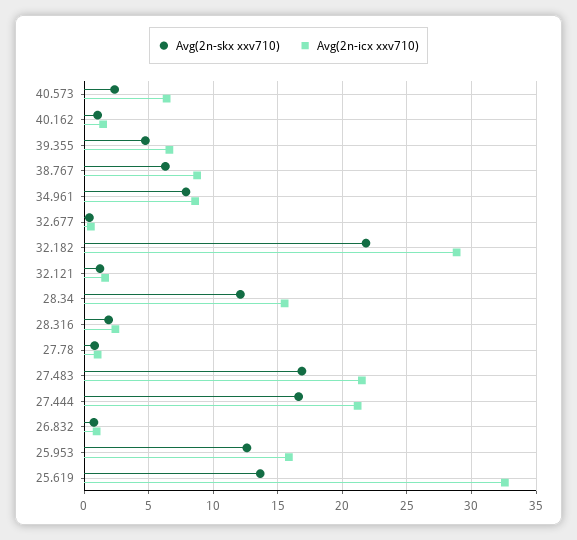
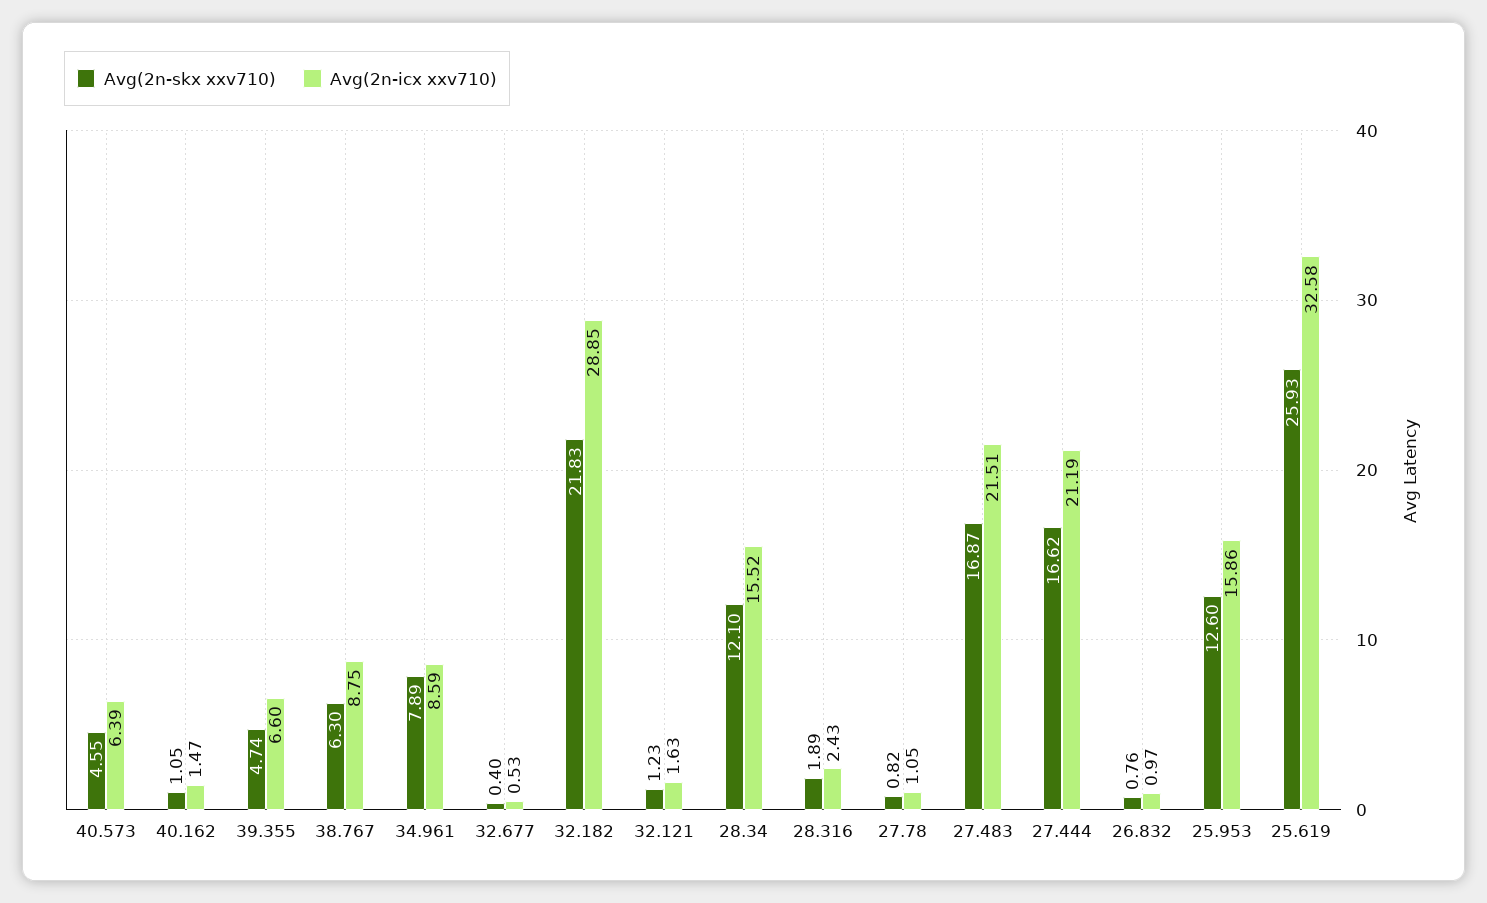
  {
    "Avg(2n-skx xxv710)": {
-     "40.573": 2.5,
+     "40.573": 4.55,
      "40.162": 1.05,
      "39.355": 4.74,
      "38.767": 6.3,
      "34.961": 7.89,
      "32.677": 0.4,
      "32.182": 21.83,
      "32.121": 1.23,
      "28.34": 12.1,
      "28.316": 1.89,
      "27.78": 0.82,
      "27.483": 16.87,
      "27.444": 16.62,
      "26.832": 0.76,
      "25.953": 12.6,
-     "25.619": 13.5
+     "25.619": 25.93
    },
    "Avg(2n-icx xxv710)": {
      "40.573": 6.39,
      "40.162": 1.47,
      "39.355": 6.6,
      "38.767": 8.75,
      "34.961": 8.59,
      "32.677": 0.53,
      "32.182": 28.85,
      "32.121": 1.63,
      "28.34": 15.52,
      "28.316": 2.43,
      "27.78": 1.05,
      "27.483": 21.51,
      "27.444": 21.19,
      "26.832": 0.97,
      "25.953": 15.86,
      "25.619": 32.58
    }
  }

